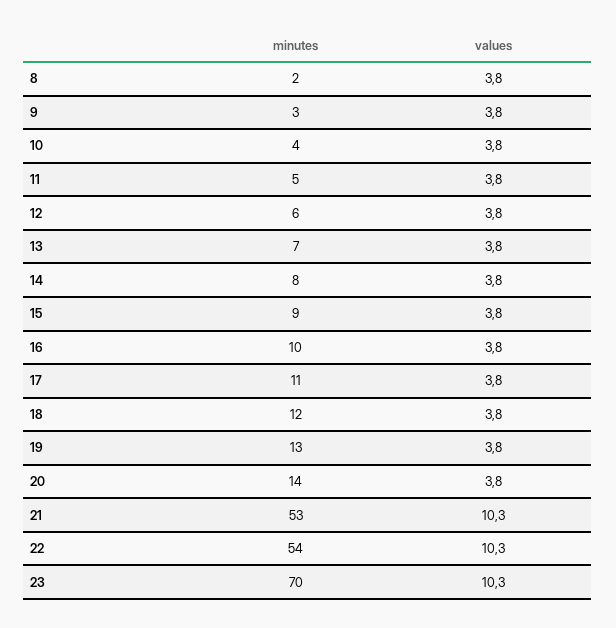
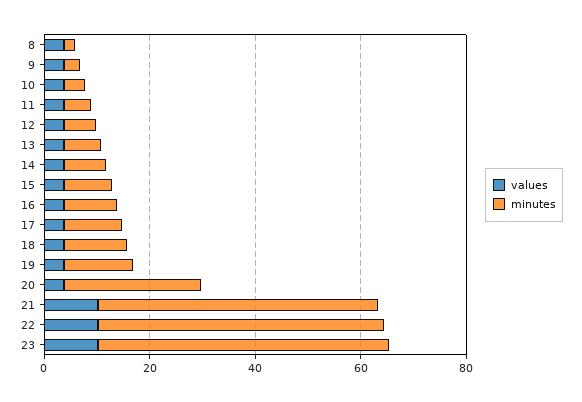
  {
    "minutes": {
      "8": 2,
      "9": 3,
      "10": 4,
      "11": 5,
      "12": 6,
      "13": 7,
      "14": 8,
      "15": 9,
      "16": 10,
      "17": 11,
      "18": 12,
      "19": 13,
-     "20": 14,
+     "20": 25,
      "21": 53,
      "22": 54,
-     "23": 70
+     "23": 55
    },
    "values": {
      "8": 3.8,
      "9": 3.8,
      "10": 3.8,
      "11": 3.8,
      "12": 3.8,
      "13": 3.8,
      "14": 3.8,
      "15": 3.8,
      "16": 3.8,
      "17": 3.8,
      "18": 3.8,
      "19": 3.8,
      "20": 3.8,
      "21": 10.3,
      "22": 10.3,
      "23": 10.3
    }
  }

